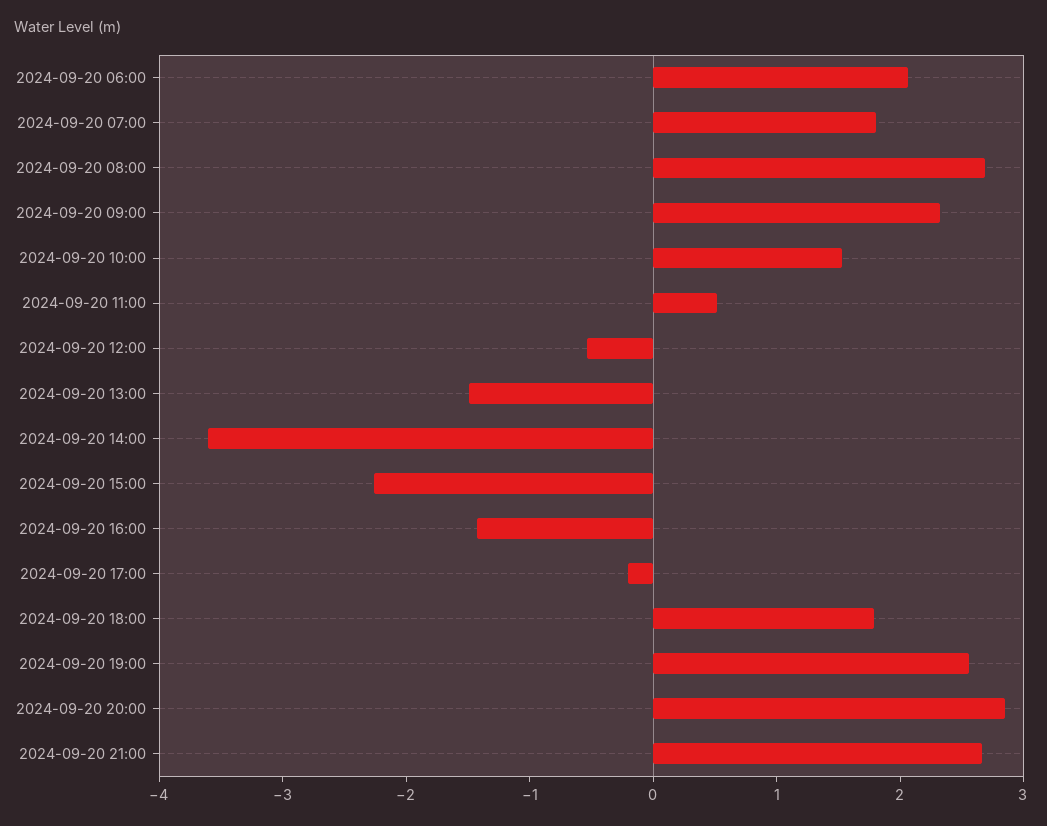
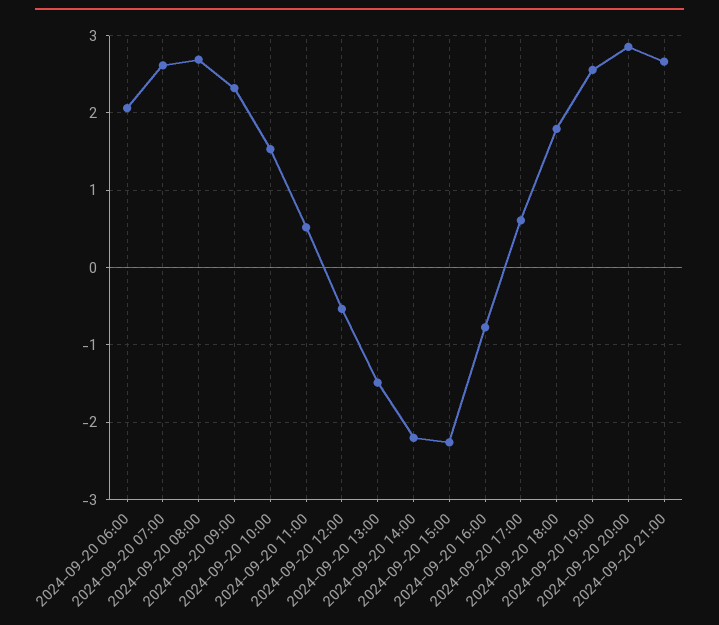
  {
    "2024-09-20 06:00": 2.1,
-   "2024-09-20 07:00": 1.8,
+   "2024-09-20 07:00": 2.6,
    "2024-09-20 08:00": 2.7,
    "2024-09-20 09:00": 2.3,
    "2024-09-20 10:00": 1.5,
    "2024-09-20 11:00": 0.5,
    "2024-09-20 12:00": -0.5,
    "2024-09-20 13:00": -1.5,
-   "2024-09-20 14:00": -3.6,
+   "2024-09-20 14:00": -2.2,
    "2024-09-20 15:00": -2.3,
-   "2024-09-20 16:00": -1.4,
+   "2024-09-20 16:00": -0.8,
-   "2024-09-20 17:00": -0.2,
+   "2024-09-20 17:00": 0.6,
    "2024-09-20 18:00": 1.8,
    "2024-09-20 19:00": 2.6,
    "2024-09-20 20:00": 2.9,
    "2024-09-20 21:00": 2.7
  }

